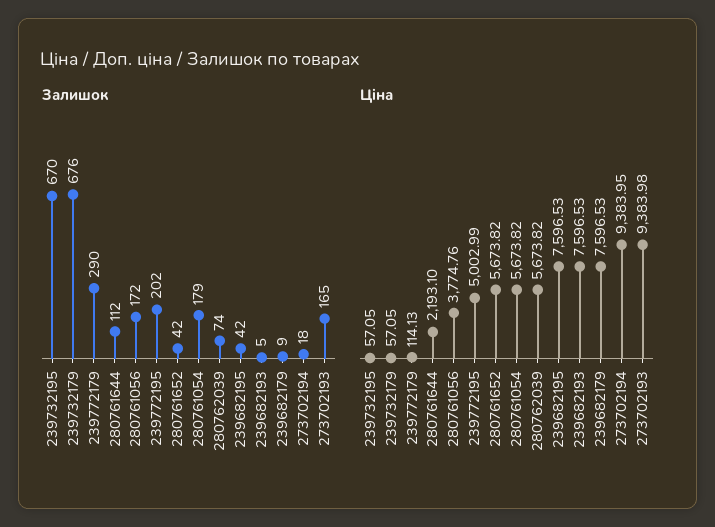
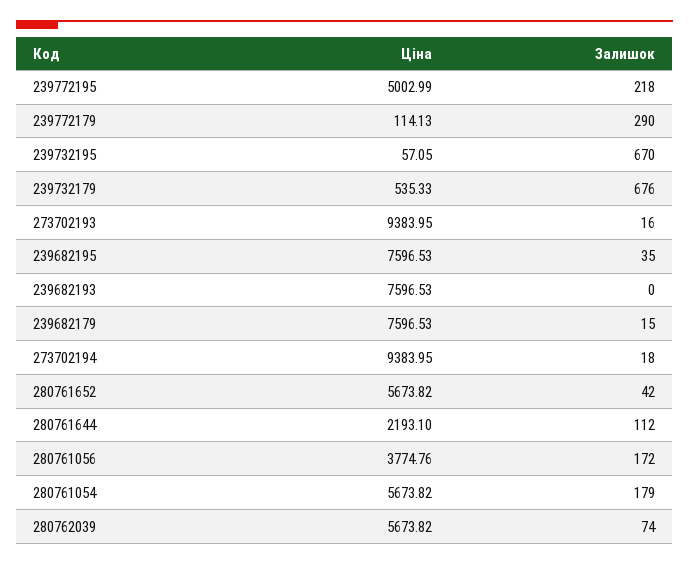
  {
    "Залишок": {
      "239732195": 670,
      "239732179": 676,
      "239772179": 290,
      "280761644": 112,
      "280761056": 172,
-     "239772195": 202,
+     "239772195": 218,
      "280761652": 42,
      "280761054": 179,
      "280762039": 74,
-     "239682195": 42,
+     "239682195": 35,
-     "239682193": 5,
+     "239682193": 0,
-     "239682179": 9,
+     "239682179": 15,
      "273702194": 18,
-     "273702193": 165
+     "273702193": 16
    },
    "Ціна": {
      "239732195": 57.05,
-     "239732179": 57.05,
+     "239732179": 535.33,
      "239772179": 114.13,
      "280761644": 2193.1,
      "280761056": 3774.76,
      "239772195": 5002.99,
      "280761652": 5673.82,
      "280761054": 5673.82,
      "280762039": 5673.82,
      "239682195": 7596.53,
      "239682193": 7596.53,
      "239682179": 7596.53,
      "273702194": 9383.95,
-     "273702193": 9383.98
+     "273702193": 9383.95
    }
  }

